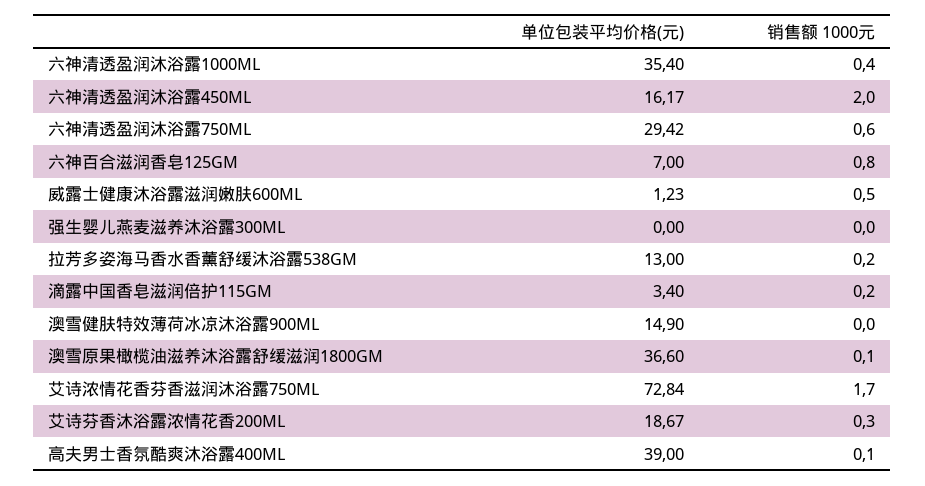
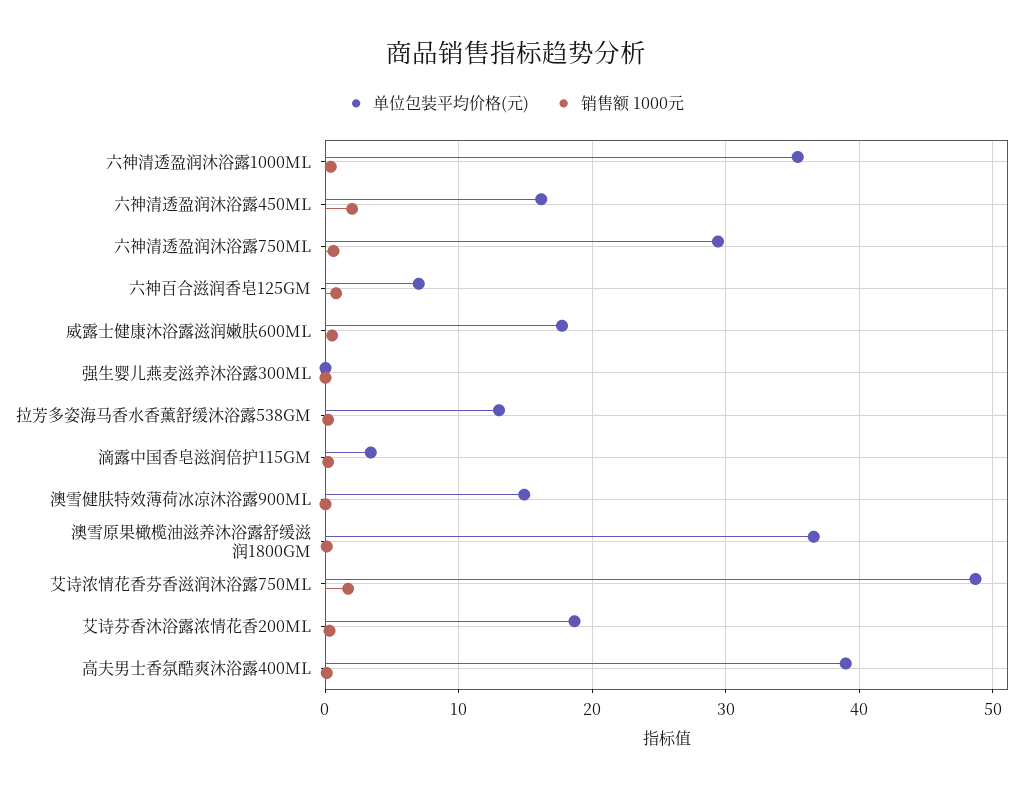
  {
    "单位包装平均价格(元)": {
      "六神清透盈润沐浴露1000ML": 35.4,
      "六神清透盈润沐浴露450ML": 16.17,
      "六神清透盈润沐浴露750ML": 29.42,
      "六神百合滋润香皂125GM": 7,
-     "威露士健康沐浴露滋润嫩肤600ML": 1.23,
+     "威露士健康沐浴露滋润嫩肤600ML": 18,
      "强生婴儿燕麦滋养沐浴露300ML": 0,
      "拉芳多姿海马香水香薰舒缓沐浴露538GM": 13,
      "滴露中国香皂滋润倍护115GM": 3.4,
      "澳雪健肤特效薄荷冰凉沐浴露900ML": 14.9,
      "澳雪原果橄榄油滋养沐浴露舒缓滋润1800GM": 36.6,
-     "艾诗浓情花香芬香滋润沐浴露750ML": 72.84,
+     "艾诗浓情花香芬香滋润沐浴露750ML": 49,
      "艾诗芬香沐浴露浓情花香200ML": 18.67,
      "高夫男士香氛酷爽沐浴露400ML": 39
    },
    "销售额 1000元": {
      "六神清透盈润沐浴露1000ML": 0.4,
      "六神清透盈润沐浴露450ML": 2,
      "六神清透盈润沐浴露750ML": 0.6,
      "六神百合滋润香皂125GM": 0.8,
      "威露士健康沐浴露滋润嫩肤600ML": 0.5,
      "强生婴儿燕麦滋养沐浴露300ML": 0,
      "拉芳多姿海马香水香薰舒缓沐浴露538GM": 0.2,
      "滴露中国香皂滋润倍护115GM": 0.2,
      "澳雪健肤特效薄荷冰凉沐浴露900ML": 0,
      "澳雪原果橄榄油滋养沐浴露舒缓滋润1800GM": 0.1,
      "艾诗浓情花香芬香滋润沐浴露750ML": 1.7,
      "艾诗芬香沐浴露浓情花香200ML": 0.3,
      "高夫男士香氛酷爽沐浴露400ML": 0.1
    }
  }

